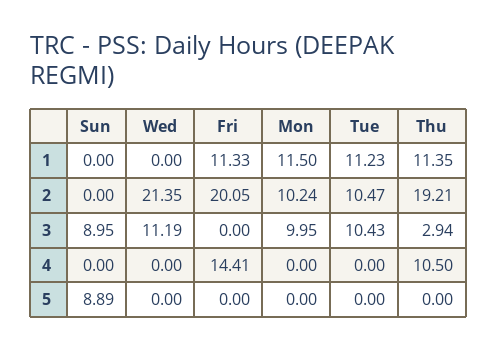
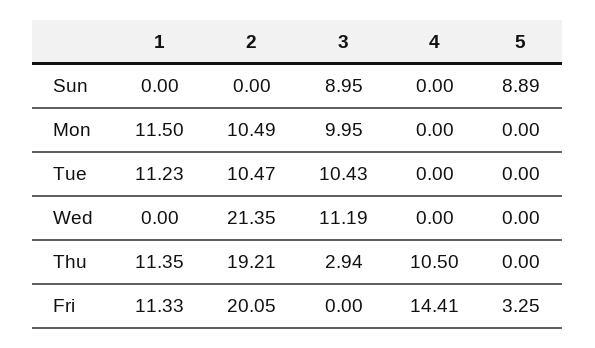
  {
    "Sun": {
      "1": 0,
      "2": 0,
      "3": 8.95,
      "4": 0,
      "5": 8.89
    },
    "Wed": {
      "1": 0,
      "2": 21.35,
      "3": 11.19,
      "4": 0,
      "5": 0
    },
    "Fri": {
      "1": 11.33,
      "2": 20.05,
      "3": 0,
      "4": 14.41,
-     "5": 0
+     "5": 3.25
    },
    "Mon": {
      "1": 11.5,
-     "2": 10.24,
+     "2": 10.49,
      "3": 9.95,
      "4": 0,
      "5": 0
    },
    "Tue": {
      "1": 11.23,
      "2": 10.47,
      "3": 10.43,
      "4": 0,
      "5": 0
    },
    "Thu": {
      "1": 11.35,
      "2": 19.21,
      "3": 2.94,
      "4": 10.5,
      "5": 0
    }
  }

